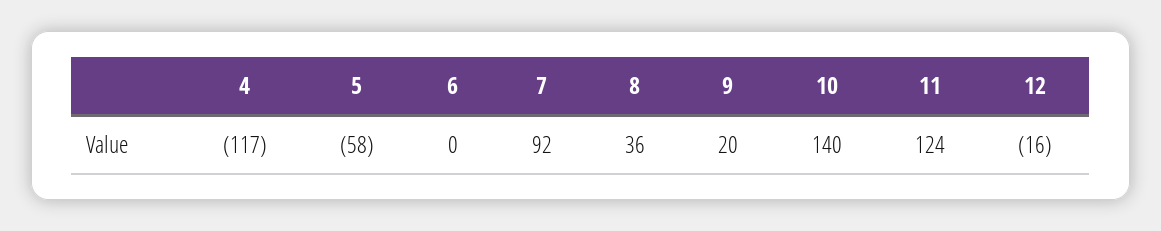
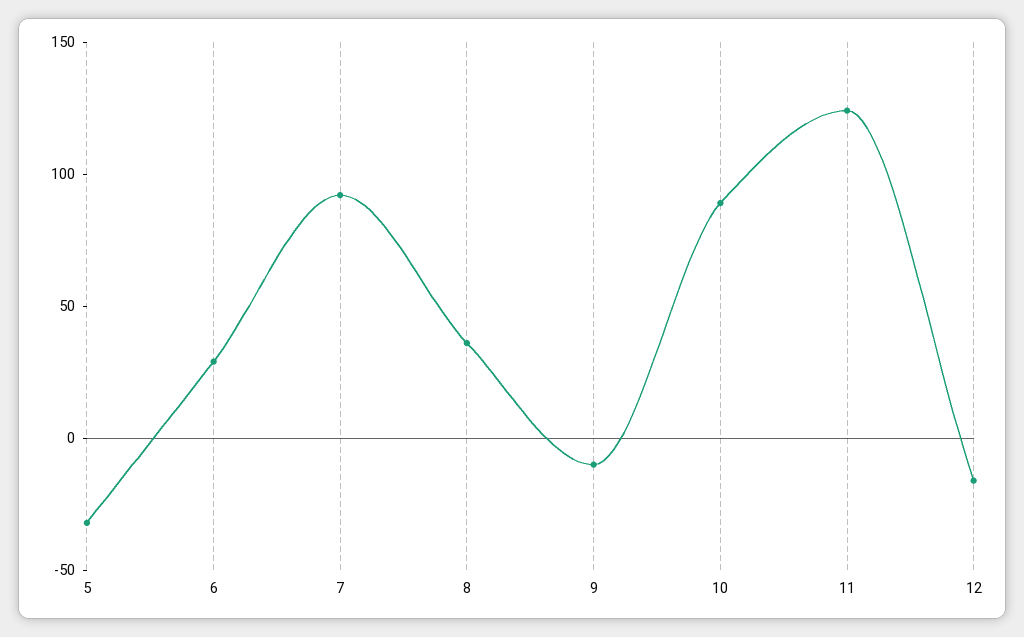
  {
-   "4": -117,
-   "5": -58,
+   "5": -30,
-   "6": 0,
+   "6": 30,
    "7": 92,
    "8": 36,
-   "9": 20,
+   "9": -10,
-   "10": 140,
+   "10": 90,
    "11": 124,
    "12": -16
  }

